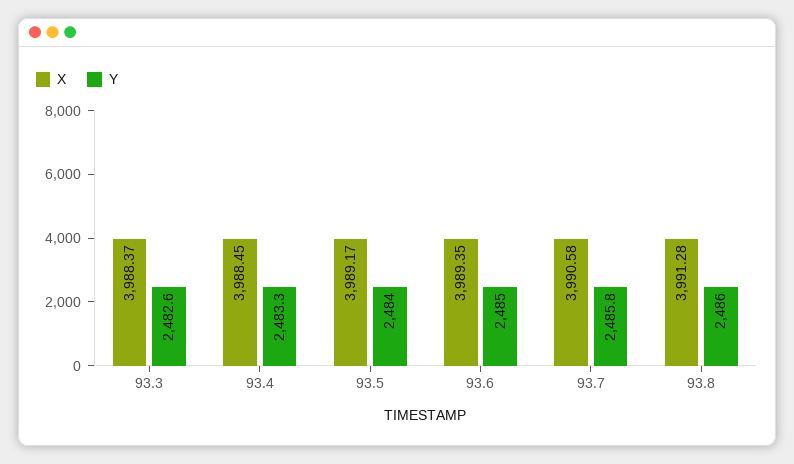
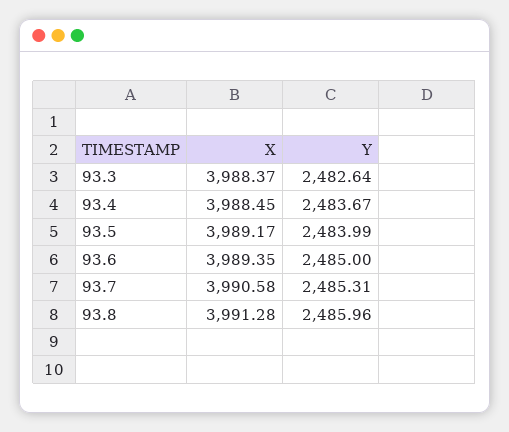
  {
    "X": {
      "93.3": 3988.37,
      "93.4": 3988.45,
      "93.5": 3989.17,
      "93.6": 3989.35,
      "93.7": 3990.58,
      "93.8": 3991.28
    },
    "Y": {
      "93.3": 2482.64,
-     "93.4": 2483.3,
+     "93.4": 2483.67,
      "93.5": 2483.99,
      "93.6": 2485,
-     "93.7": 2485.8,
+     "93.7": 2485.31,
      "93.8": 2485.96
    }
  }

